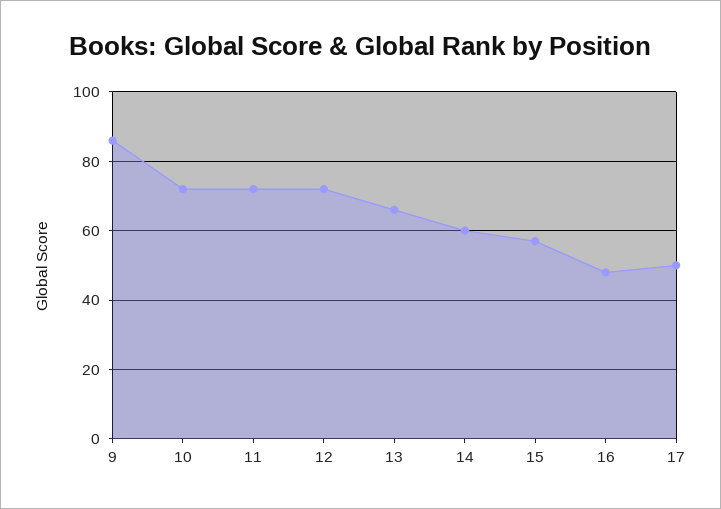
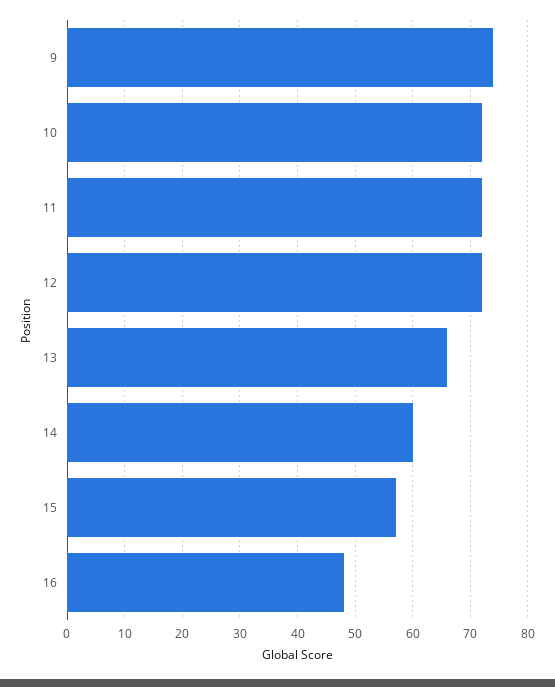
  {
-   "9": 85,
+   "9": 75,
    "10": 70,
    "11": 70,
    "12": 70,
    "13": 65,
    "14": 60,
    "15": 55,
-   "16": 50,
+   "16": 50
-   "17": 50
  }

